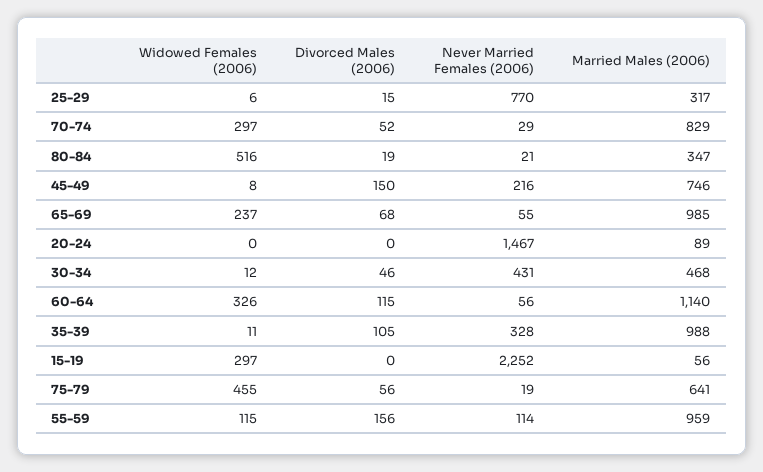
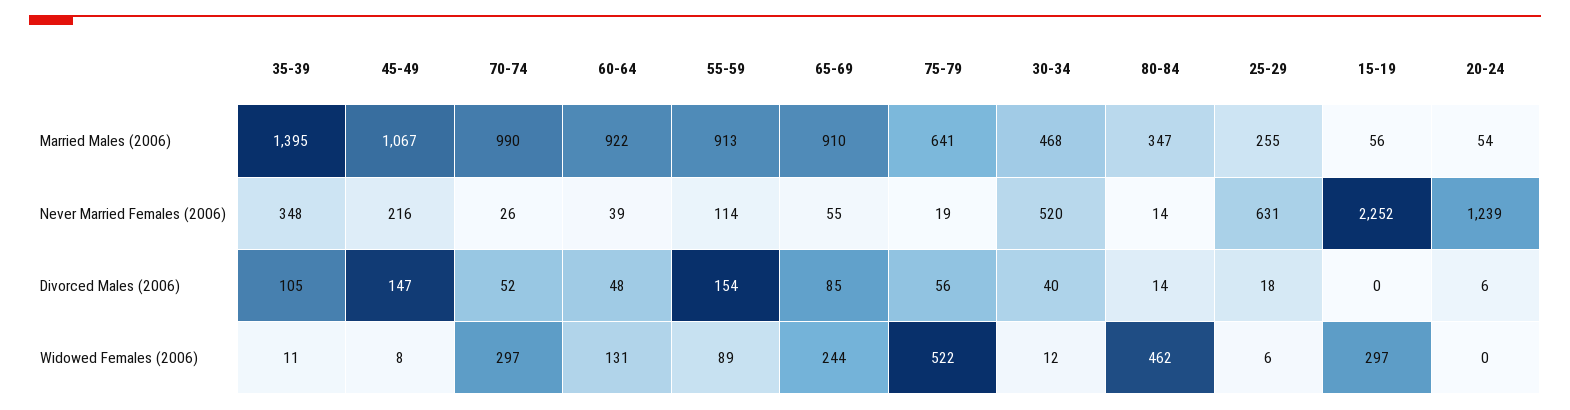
  {
    "Widowed Females (2006)": {
      "25-29": 6,
      "70-74": 297,
-     "80-84": 516,
+     "80-84": 462,
      "45-49": 8,
-     "65-69": 237,
+     "65-69": 244,
      "20-24": 0,
      "30-34": 12,
-     "60-64": 326,
+     "60-64": 131,
      "35-39": 11,
      "15-19": 297,
-     "75-79": 455,
+     "75-79": 522,
-     "55-59": 115
+     "55-59": 89
    },
    "Divorced Males (2006)": {
-     "25-29": 15,
+     "25-29": 18,
      "70-74": 52,
-     "80-84": 19,
+     "80-84": 14,
-     "45-49": 150,
+     "45-49": 147,
-     "65-69": 68,
+     "65-69": 85,
-     "20-24": 0,
+     "20-24": 6,
-     "30-34": 46,
+     "30-34": 40,
-     "60-64": 115,
+     "60-64": 48,
      "35-39": 105,
      "15-19": 0,
      "75-79": 56,
-     "55-59": 156
+     "55-59": 154
    },
    "Never Married Females (2006)": {
-     "25-29": 770,
+     "25-29": 631,
-     "70-74": 29,
+     "70-74": 26,
-     "80-84": 21,
+     "80-84": 14,
      "45-49": 216,
      "65-69": 55,
-     "20-24": 1467,
+     "20-24": 1239,
-     "30-34": 431,
+     "30-34": 520,
-     "60-64": 56,
+     "60-64": 39,
-     "35-39": 328,
+     "35-39": 348,
      "15-19": 2252,
      "75-79": 19,
      "55-59": 114
    },
    "Married Males (2006)": {
-     "25-29": 317,
+     "25-29": 255,
-     "70-74": 829,
+     "70-74": 990,
      "80-84": 347,
-     "45-49": 746,
+     "45-49": 1067,
-     "65-69": 985,
+     "65-69": 910,
-     "20-24": 89,
+     "20-24": 54,
      "30-34": 468,
-     "60-64": 1140,
+     "60-64": 922,
-     "35-39": 988,
+     "35-39": 1395,
      "15-19": 56,
      "75-79": 641,
-     "55-59": 959
+     "55-59": 913
    }
  }

